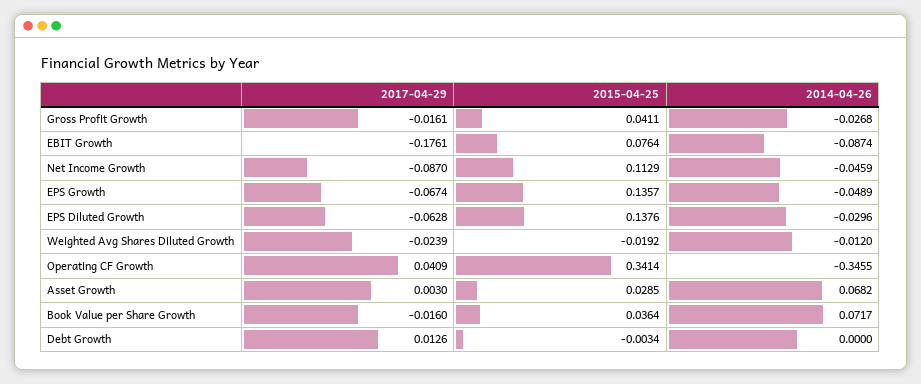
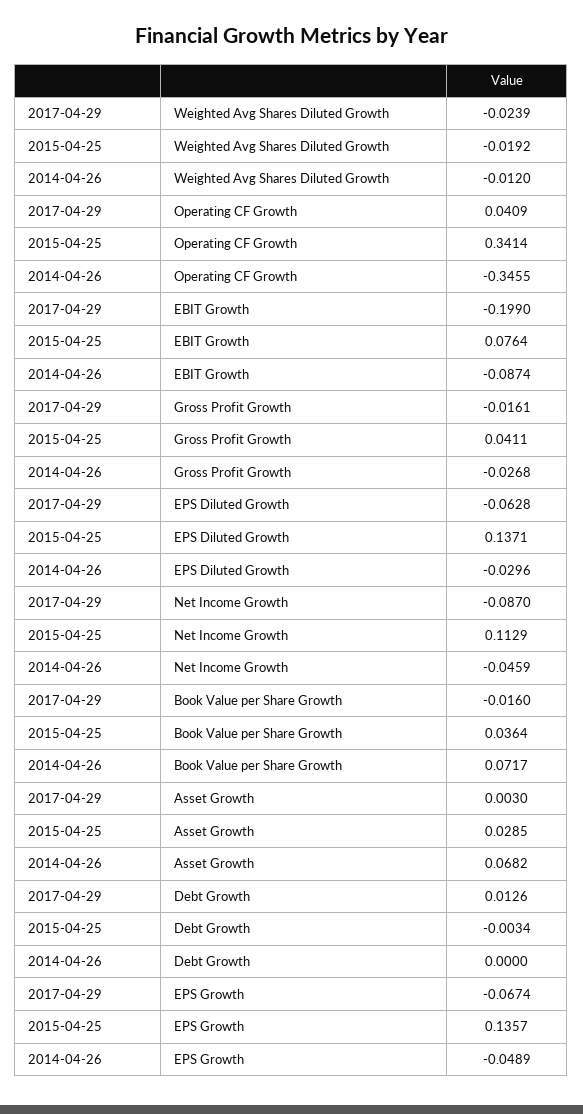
  {
    "2017-04-29": {
      "Gross Profit Growth": -0.0161,
-     "EBIT Growth": -0.1761,
+     "EBIT Growth": -0.199,
      "Net Income Growth": -0.087,
      "EPS Growth": -0.0674,
      "EPS Diluted Growth": -0.0628,
      "Weighted Avg Shares Diluted Growth": -0.0239,
      "Operating CF Growth": 0.0409,
      "Asset Growth": 0.003,
      "Book Value per Share Growth": -0.016,
      "Debt Growth": 0.0126
    },
    "2015-04-25": {
      "Gross Profit Growth": 0.0411,
      "EBIT Growth": 0.0764,
      "Net Income Growth": 0.1129,
      "EPS Growth": 0.1357,
-     "EPS Diluted Growth": 0.1376,
+     "EPS Diluted Growth": 0.1371,
      "Weighted Avg Shares Diluted Growth": -0.0192,
      "Operating CF Growth": 0.3414,
      "Asset Growth": 0.0285,
      "Book Value per Share Growth": 0.0364,
      "Debt Growth": -0.0034
    },
    "2014-04-26": {
      "Gross Profit Growth": -0.0268,
      "EBIT Growth": -0.0874,
      "Net Income Growth": -0.0459,
      "EPS Growth": -0.0489,
      "EPS Diluted Growth": -0.0296,
      "Weighted Avg Shares Diluted Growth": -0.012,
      "Operating CF Growth": -0.3455,
      "Asset Growth": 0.0682,
      "Book Value per Share Growth": 0.0717,
      "Debt Growth": 0
    }
  }

